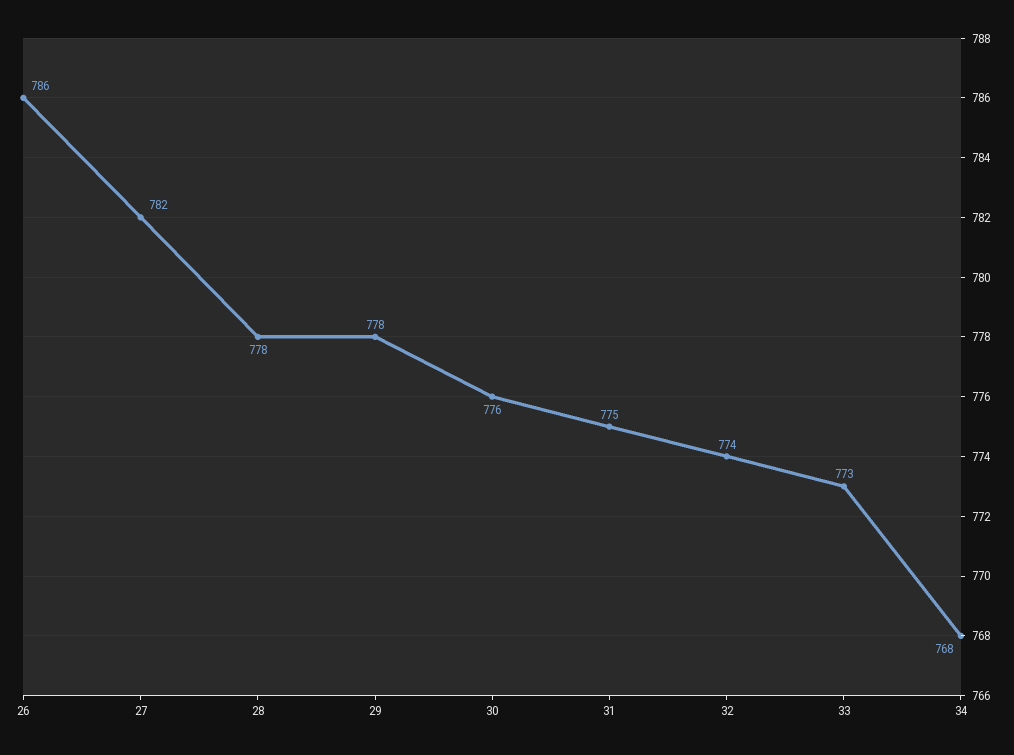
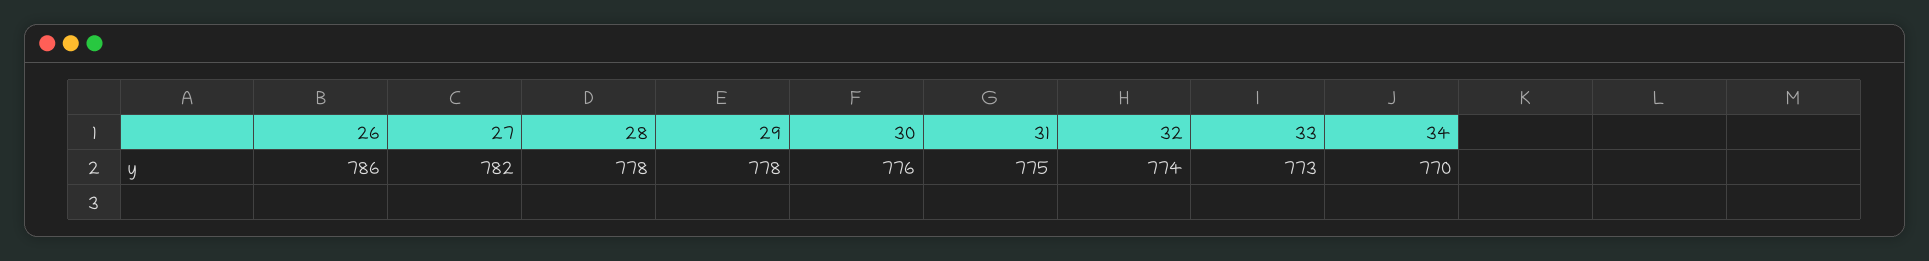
  {
    "26": 786,
    "27": 782,
    "28": 778,
    "29": 778,
    "30": 776,
    "31": 775,
    "32": 774,
    "33": 773,
-   "34": 768
+   "34": 770
  }

